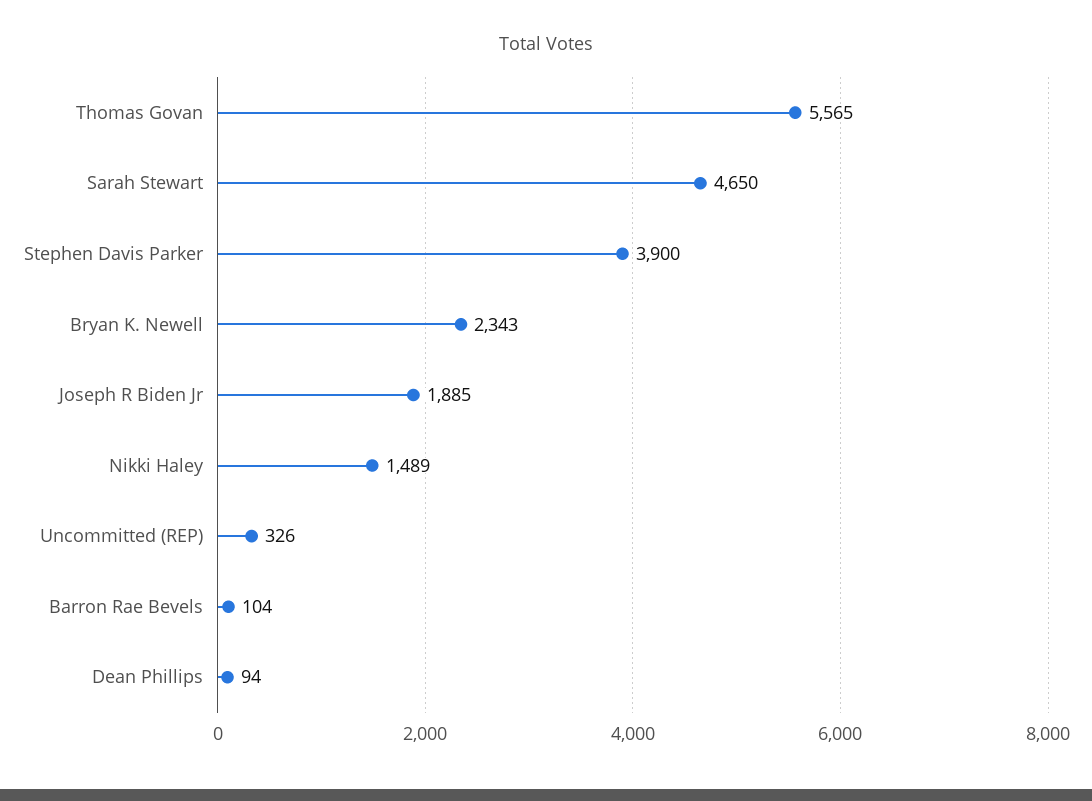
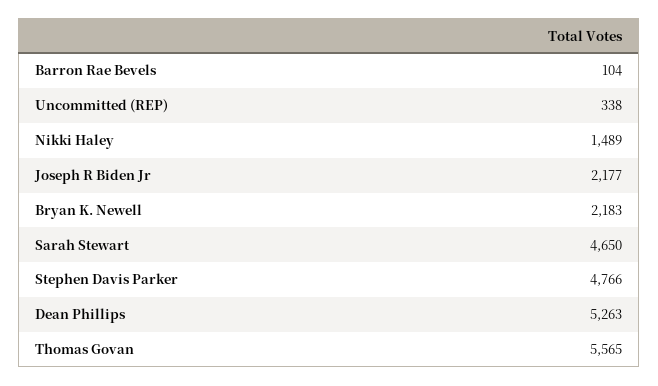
  {
    "Thomas Govan": 5565,
    "Sarah Stewart": 4650,
-   "Stephen Davis Parker": 3900,
+   "Stephen Davis Parker": 4766,
-   "Bryan K. Newell": 2343,
+   "Bryan K. Newell": 2183,
-   "Joseph R Biden Jr": 1885,
+   "Joseph R Biden Jr": 2177,
    "Nikki Haley": 1489,
-   "Uncommitted (REP)": 326,
+   "Uncommitted (REP)": 338,
    "Barron Rae Bevels": 104,
-   "Dean Phillips": 94
+   "Dean Phillips": 5263
  }

